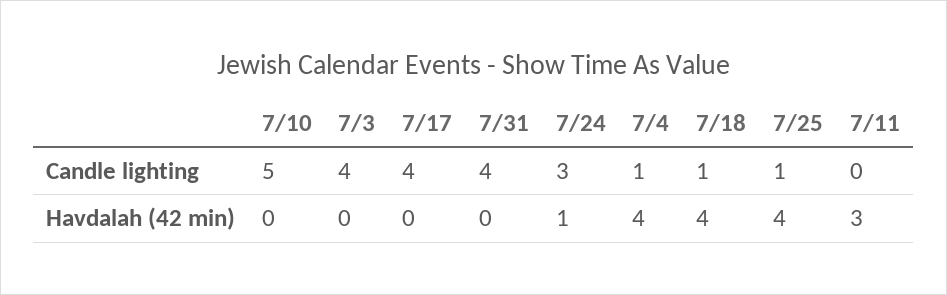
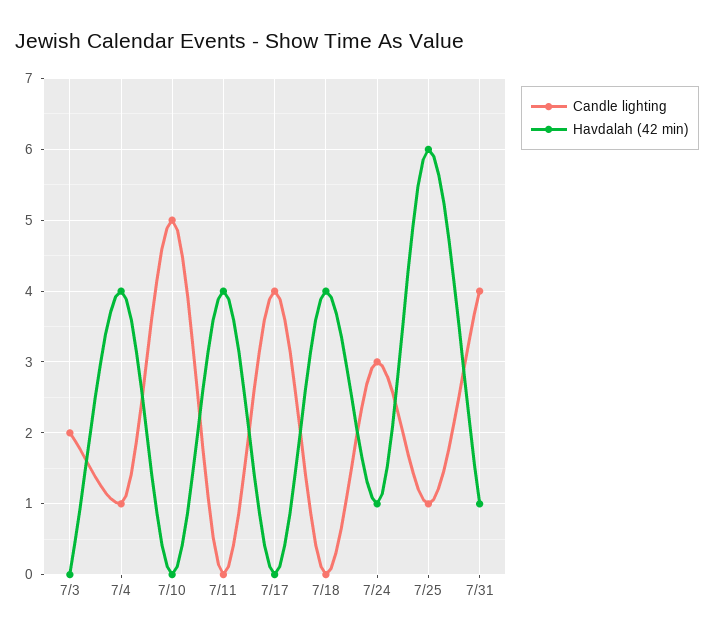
  {
    "Candle lighting": {
      "7/10": 5,
-     "7/3": 4,
+     "7/3": 2,
      "7/17": 4,
      "7/31": 4,
      "7/24": 3,
      "7/4": 1,
-     "7/18": 1,
+     "7/18": 0,
      "7/25": 1,
      "7/11": 0
    },
    "Havdalah (42 min)": {
      "7/10": 0,
      "7/3": 0,
      "7/17": 0,
-     "7/31": 0,
+     "7/31": 1,
      "7/24": 1,
      "7/4": 4,
      "7/18": 4,
-     "7/25": 4,
+     "7/25": 6,
-     "7/11": 3
+     "7/11": 4
    }
  }

